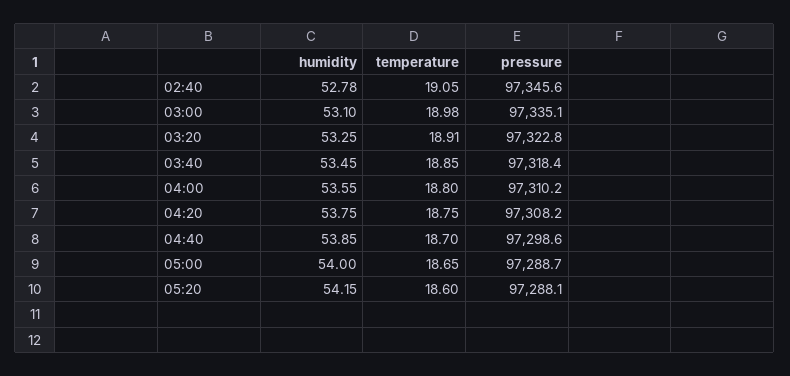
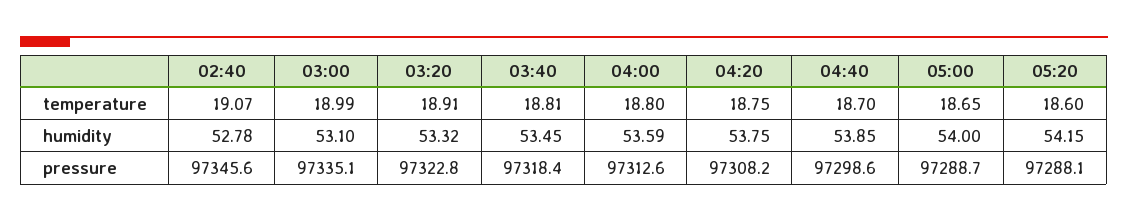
  {
    "humidity": {
      "02:40": 52.78,
      "03:00": 53.1,
-     "03:20": 53.25,
+     "03:20": 53.32,
      "03:40": 53.45,
-     "04:00": 53.55,
+     "04:00": 53.59,
      "04:20": 53.75,
      "04:40": 53.85,
      "05:00": 54,
      "05:20": 54.15
    },
    "temperature": {
-     "02:40": 19.05,
+     "02:40": 19.07,
-     "03:00": 18.98,
+     "03:00": 18.99,
      "03:20": 18.91,
-     "03:40": 18.85,
+     "03:40": 18.81,
      "04:00": 18.8,
      "04:20": 18.75,
      "04:40": 18.7,
      "05:00": 18.65,
      "05:20": 18.6
    },
    "pressure": {
      "02:40": 97345.6,
      "03:00": 97335.1,
      "03:20": 97322.8,
      "03:40": 97318.4,
-     "04:00": 97310.2,
+     "04:00": 97312.6,
      "04:20": 97308.2,
      "04:40": 97298.6,
      "05:00": 97288.7,
      "05:20": 97288.1
    }
  }

